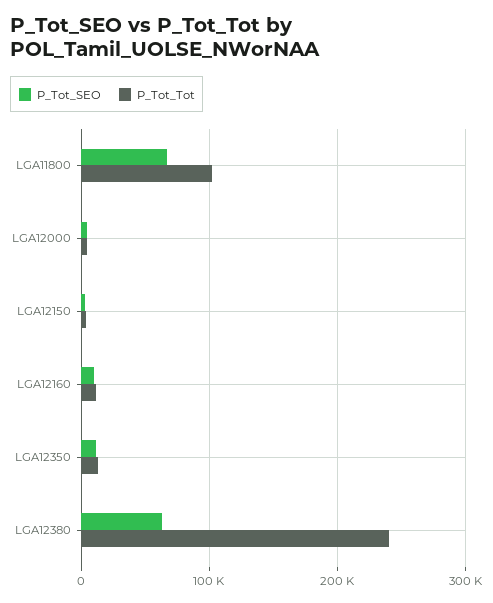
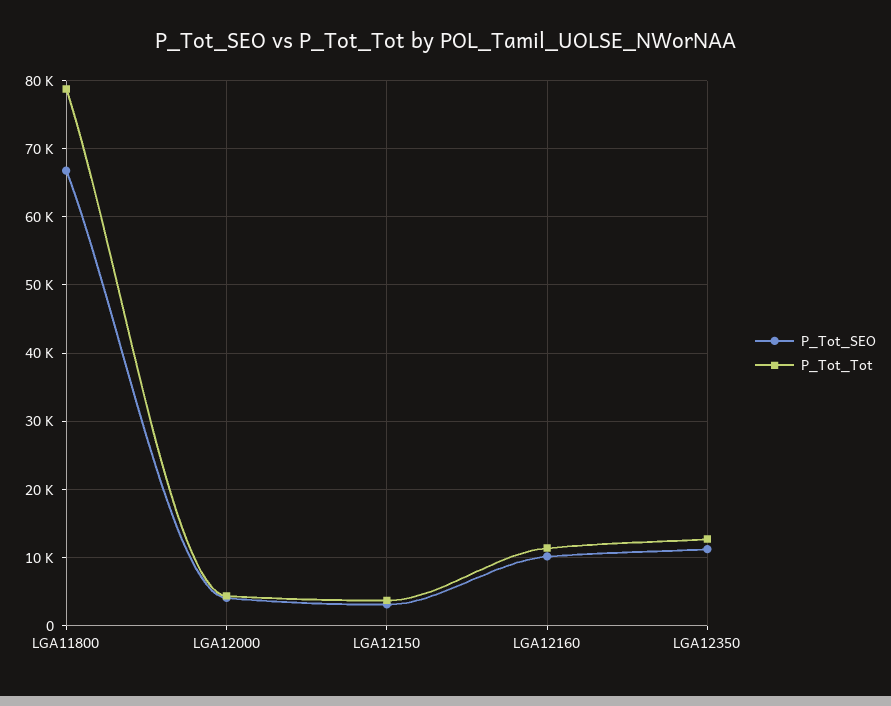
  {
    "P_Tot_SEO": {
      "LGA11800": 67000,
      "LGA12000": 4000,
      "LGA12150": 3000,
      "LGA12160": 10000,
-     "LGA12350": 11000,
+     "LGA12350": 11000
-     "LGA12380": 60000
    },
    "P_Tot_Tot": {
-     "LGA11800": 100000,
+     "LGA11800": 79000,
      "LGA12000": 4000,
      "LGA12150": 4000,
      "LGA12160": 11000,
-     "LGA12350": 13000,
+     "LGA12350": 13000
-     "LGA12380": 240000
    }
  }

